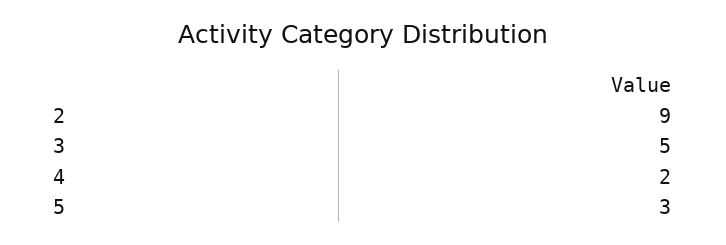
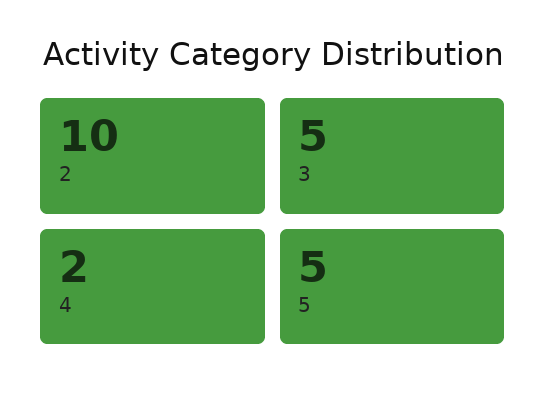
  {
-   "2": 9,
+   "2": 10,
    "3": 5,
    "4": 2,
-   "5": 3
+   "5": 5
  }

